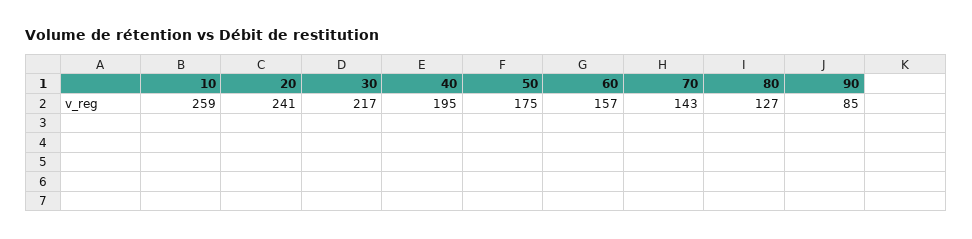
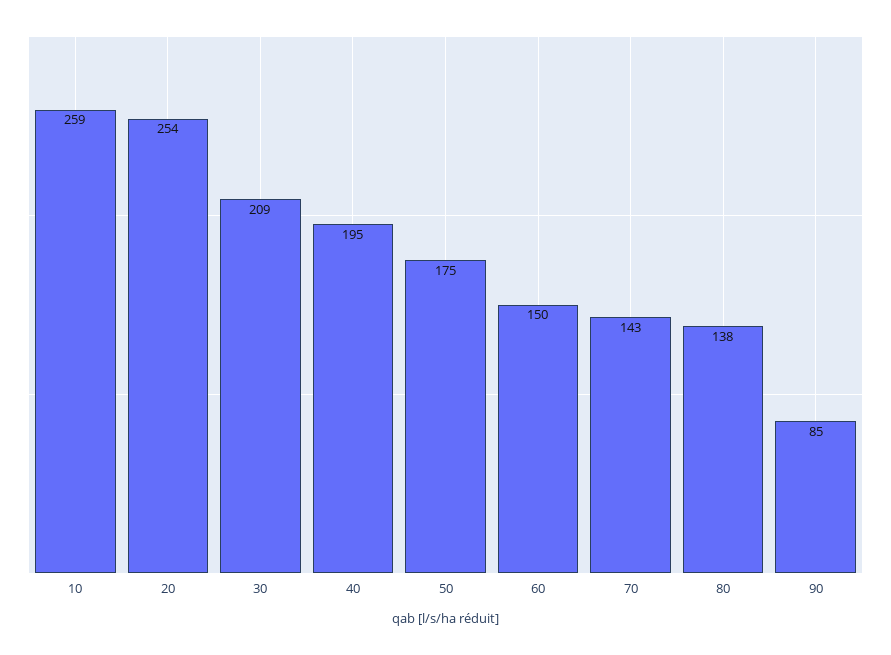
  {
    "10": 259,
-   "20": 241,
+   "20": 254,
-   "30": 217,
+   "30": 209,
    "40": 195,
    "50": 175,
-   "60": 157,
+   "60": 150,
    "70": 143,
-   "80": 127,
+   "80": 138,
    "90": 85
  }

